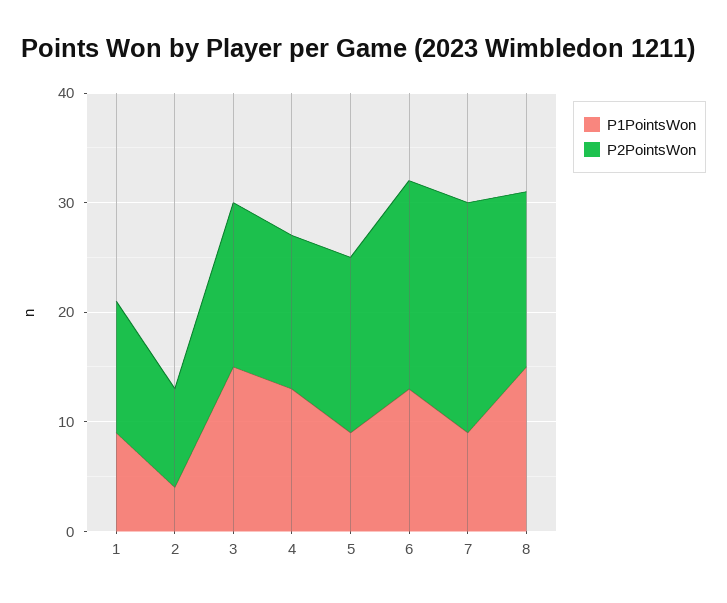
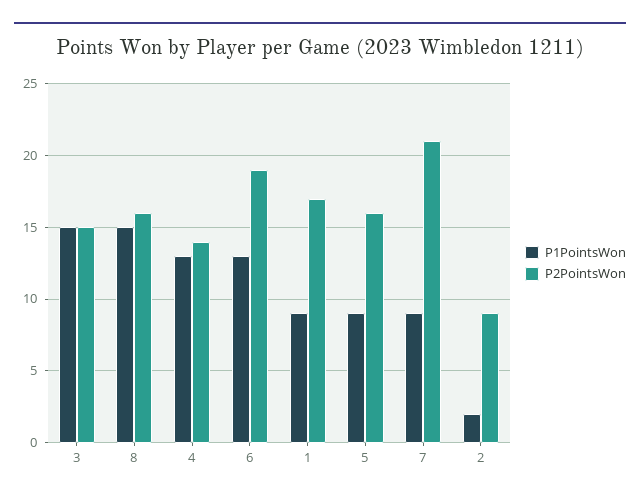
  {
    "P1PointsWon": {
      "1": 9,
-     "2": 4,
+     "2": 2,
      "3": 15,
      "4": 13,
      "5": 9,
      "6": 13,
      "7": 9,
      "8": 15
    },
    "P2PointsWon": {
-     "1": 12,
+     "1": 17,
      "2": 9,
      "3": 15,
      "4": 14,
      "5": 16,
      "6": 19,
      "7": 21,
      "8": 16
    }
  }

